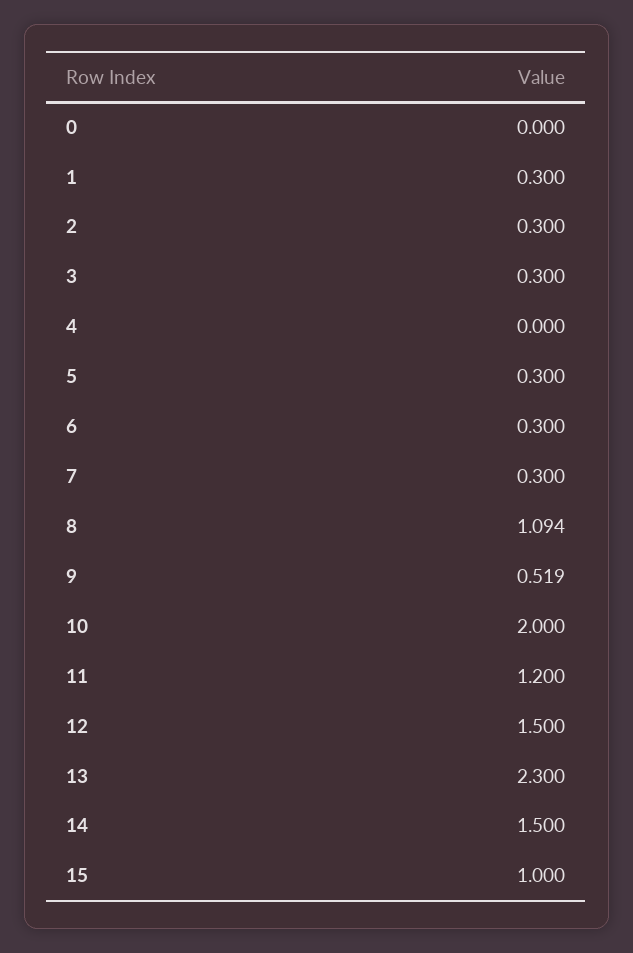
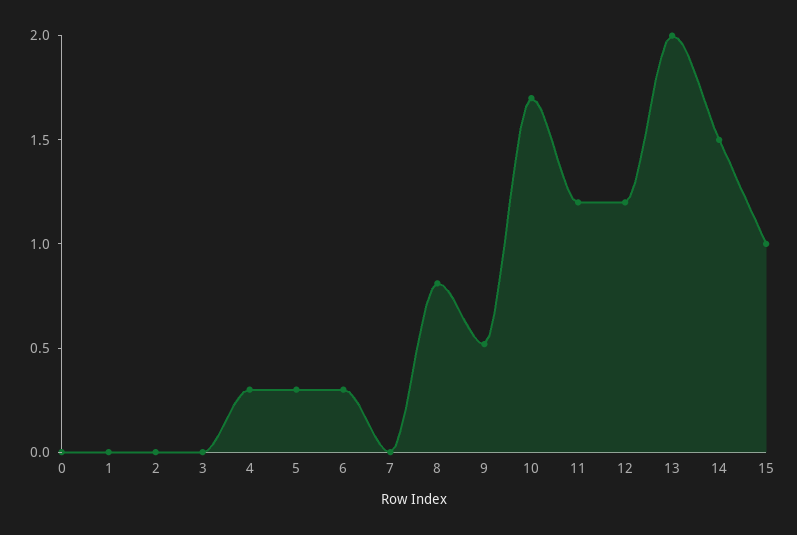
  {
    "0": 0,
-   "1": 0.3,
+   "1": 0,
-   "2": 0.3,
+   "2": 0,
-   "3": 0.3,
+   "3": 0,
-   "4": 0,
+   "4": 0.3,
    "5": 0.3,
    "6": 0.3,
-   "7": 0.3,
+   "7": 0,
-   "8": 1.094,
+   "8": 0.8,
    "9": 0.519,
-   "10": 2,
+   "10": 1.7,
    "11": 1.2,
-   "12": 1.5,
+   "12": 1.2,
-   "13": 2.3,
+   "13": 2,
    "14": 1.5,
    "15": 1
  }

